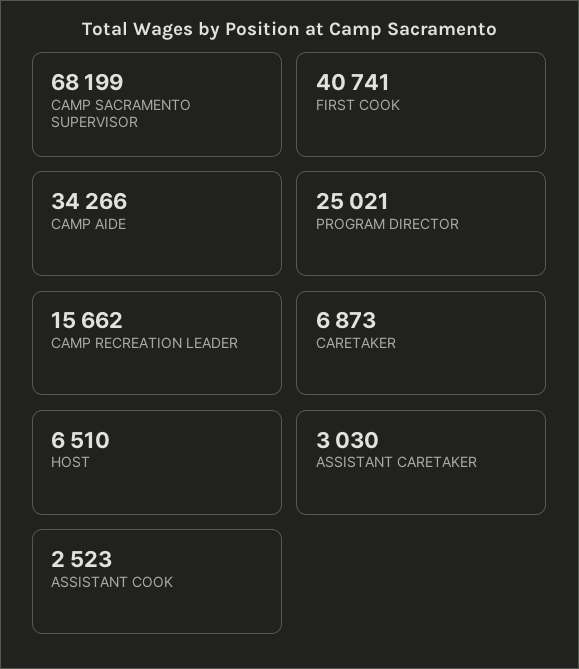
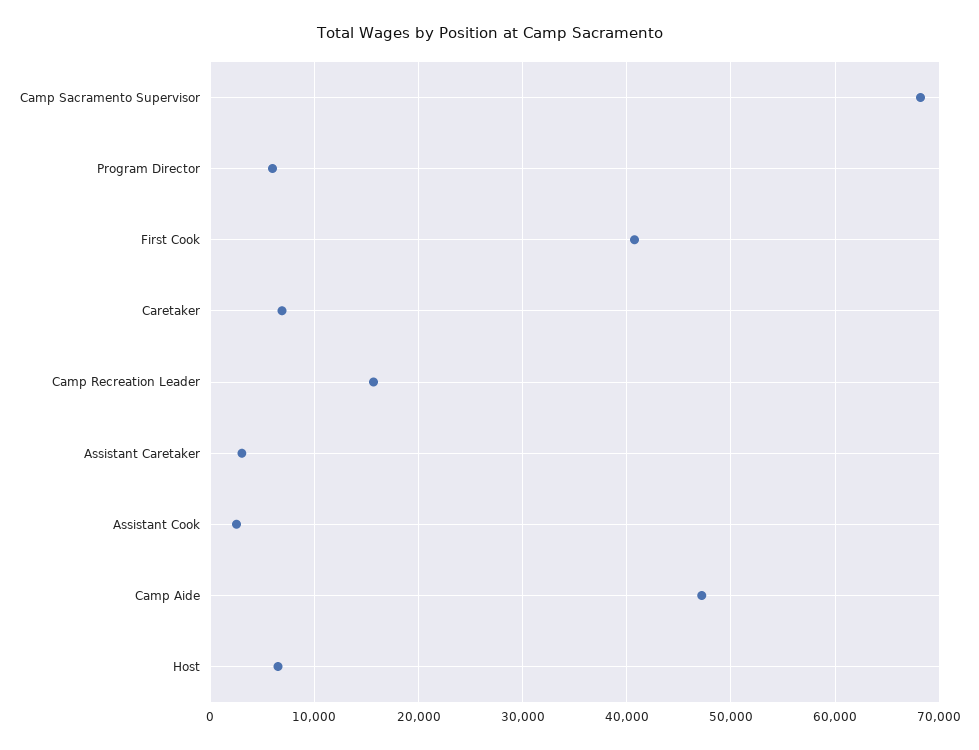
  {
    "CAMP SACRAMENTO SUPERVISOR": 68199,
    "FIRST COOK": 40741,
-   "CAMP AIDE": 34266,
+   "CAMP AIDE": 47000,
-   "PROGRAM DIRECTOR": 25021,
+   "PROGRAM DIRECTOR": 6000,
    "CAMP RECREATION LEADER": 15662,
    "CARETAKER": 6873,
    "HOST": 6510,
    "ASSISTANT CARETAKER": 3030,
    "ASSISTANT COOK": 2523
  }

